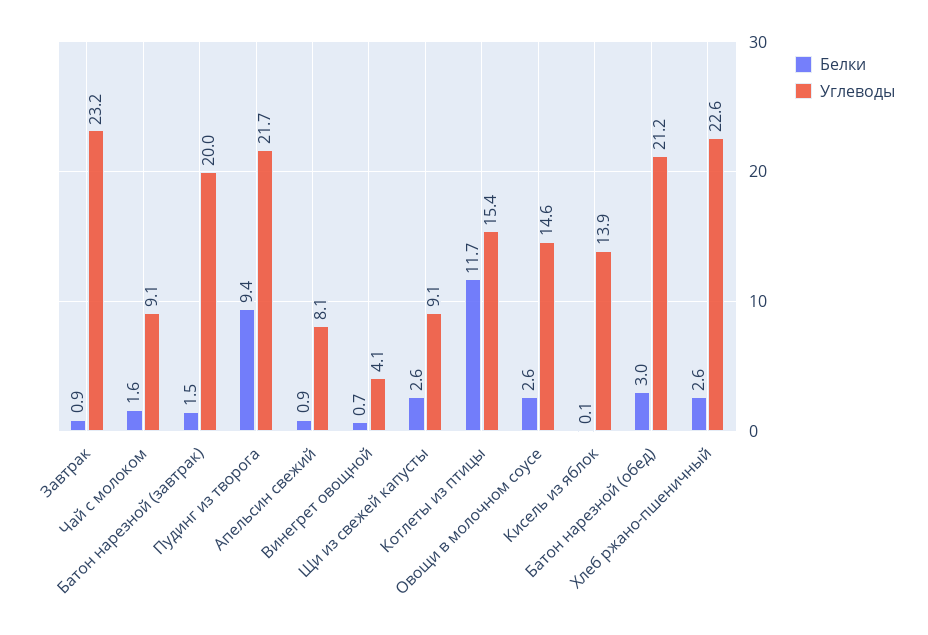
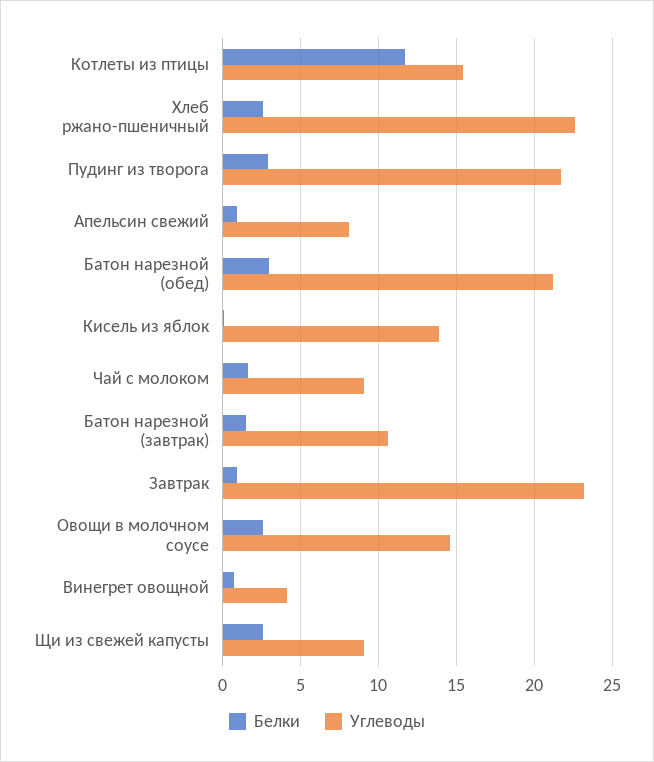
  {
    "Белки": {
      "Завтрак": 0.9,
      "Чай с молоком": 1.6,
      "Батон нарезной (завтрак)": 1.5,
-     "Пудинг из творога": 9.4,
+     "Пудинг из творога": 3,
      "Апельсин свежий": 0.9,
      "Винегрет овощной": 0.7,
      "Щи из свежей капусты": 2.6,
      "Котлеты из птицы": 11.7,
      "Овощи в молочном соусе": 2.6,
      "Кисель из яблок": 0.1,
      "Батон нарезной (обед)": 3,
      "Хлеб ржано-пшеничный": 2.6
    },
    "Углеводы": {
      "Завтрак": 23.2,
      "Чай с молоком": 9.1,
-     "Батон нарезной (завтрак)": 20,
+     "Батон нарезной (завтрак)": 10.5,
      "Пудинг из творога": 21.7,
      "Апельсин свежий": 8.1,
      "Винегрет овощной": 4.1,
      "Щи из свежей капусты": 9.1,
      "Котлеты из птицы": 15.4,
      "Овощи в молочном соусе": 14.6,
      "Кисель из яблок": 13.9,
      "Батон нарезной (обед)": 21.2,
      "Хлеб ржано-пшеничный": 22.6
    }
  }

